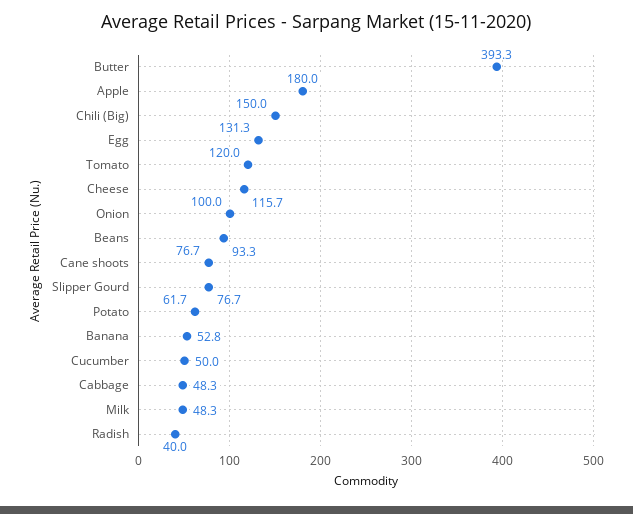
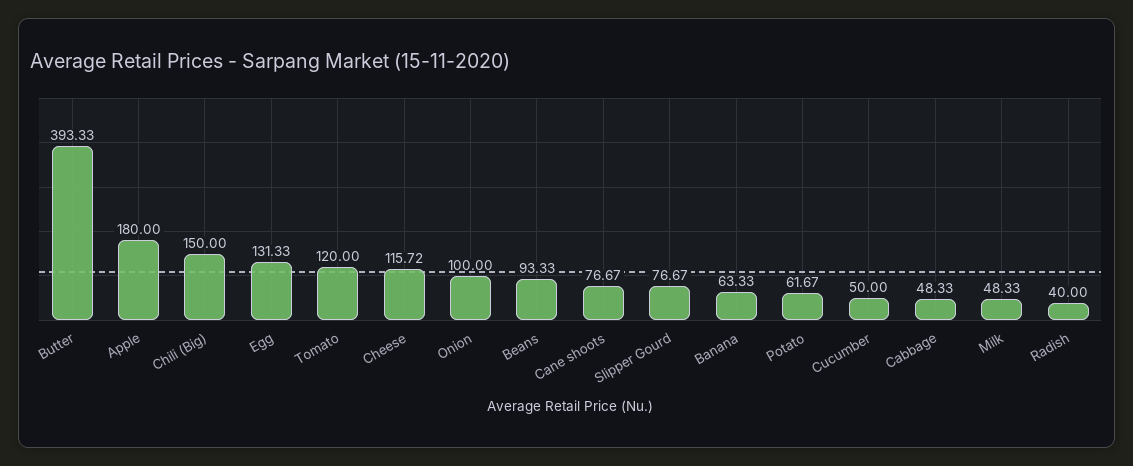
  {
    "Butter": 393.33,
    "Apple": 180,
    "Chili (Big)": 150,
    "Egg": 131.33,
    "Tomato": 120,
    "Cheese": 115.72,
    "Onion": 100,
    "Beans": 93.33,
    "Cane shoots": 76.67,
    "Slipper Gourd": 76.67,
    "Potato": 61.67,
-   "Banana": 52.8,
+   "Banana": 63.33,
    "Cucumber": 50,
    "Cabbage": 48.33,
    "Milk": 48.33,
    "Radish": 40
  }

